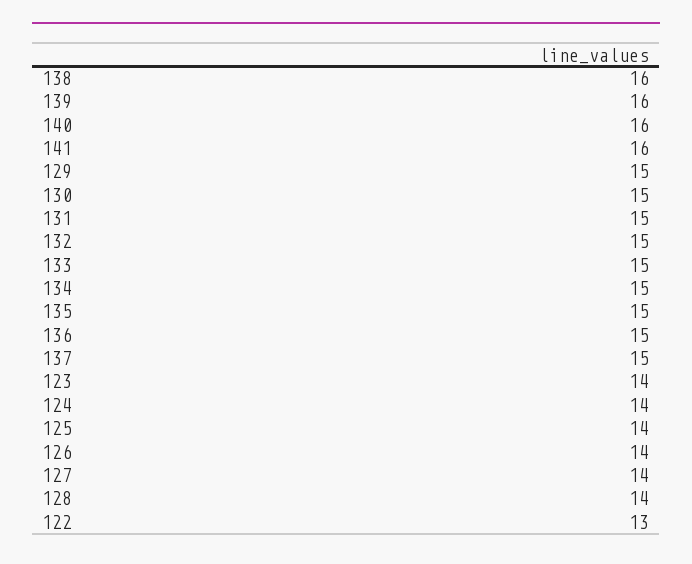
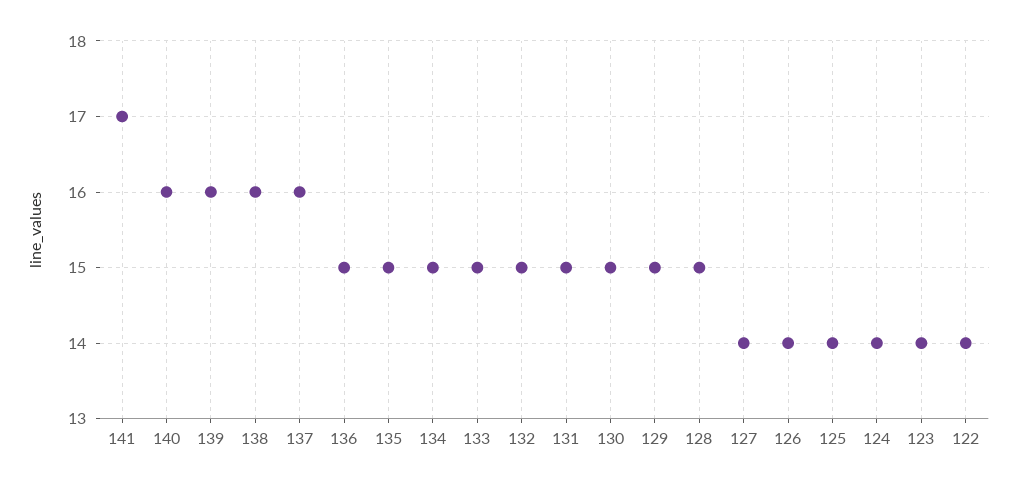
  {
    "138": 16,
    "139": 16,
    "140": 16,
-   "141": 16,
+   "141": 17,
    "129": 15,
    "130": 15,
    "131": 15,
    "132": 15,
    "133": 15,
    "134": 15,
    "135": 15,
    "136": 15,
-   "137": 15,
+   "137": 16,
    "123": 14,
    "124": 14,
    "125": 14,
    "126": 14,
    "127": 14,
-   "128": 14,
+   "128": 15,
-   "122": 13
+   "122": 14
  }

